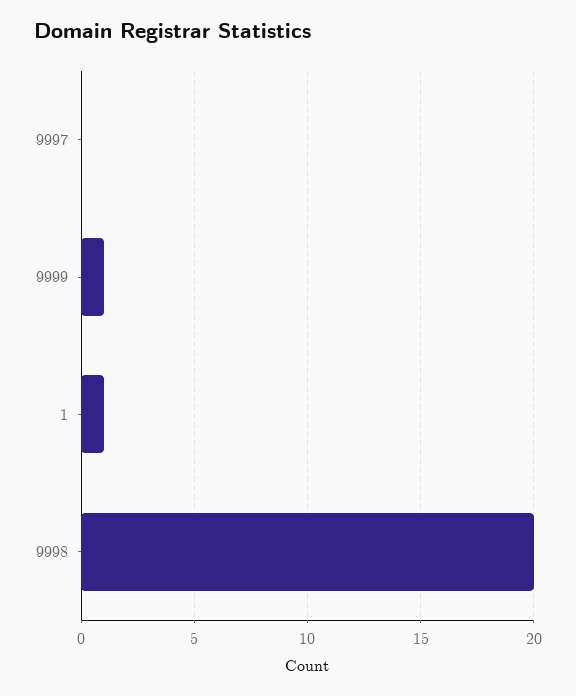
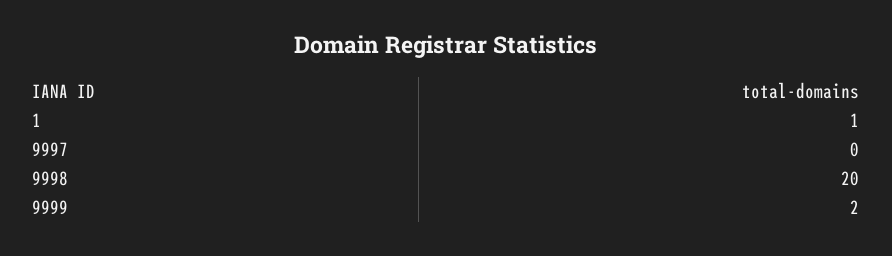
  {
    "9997": 0,
-   "9999": 1,
+   "9999": 2,
    "1": 1,
    "9998": 20
  }

